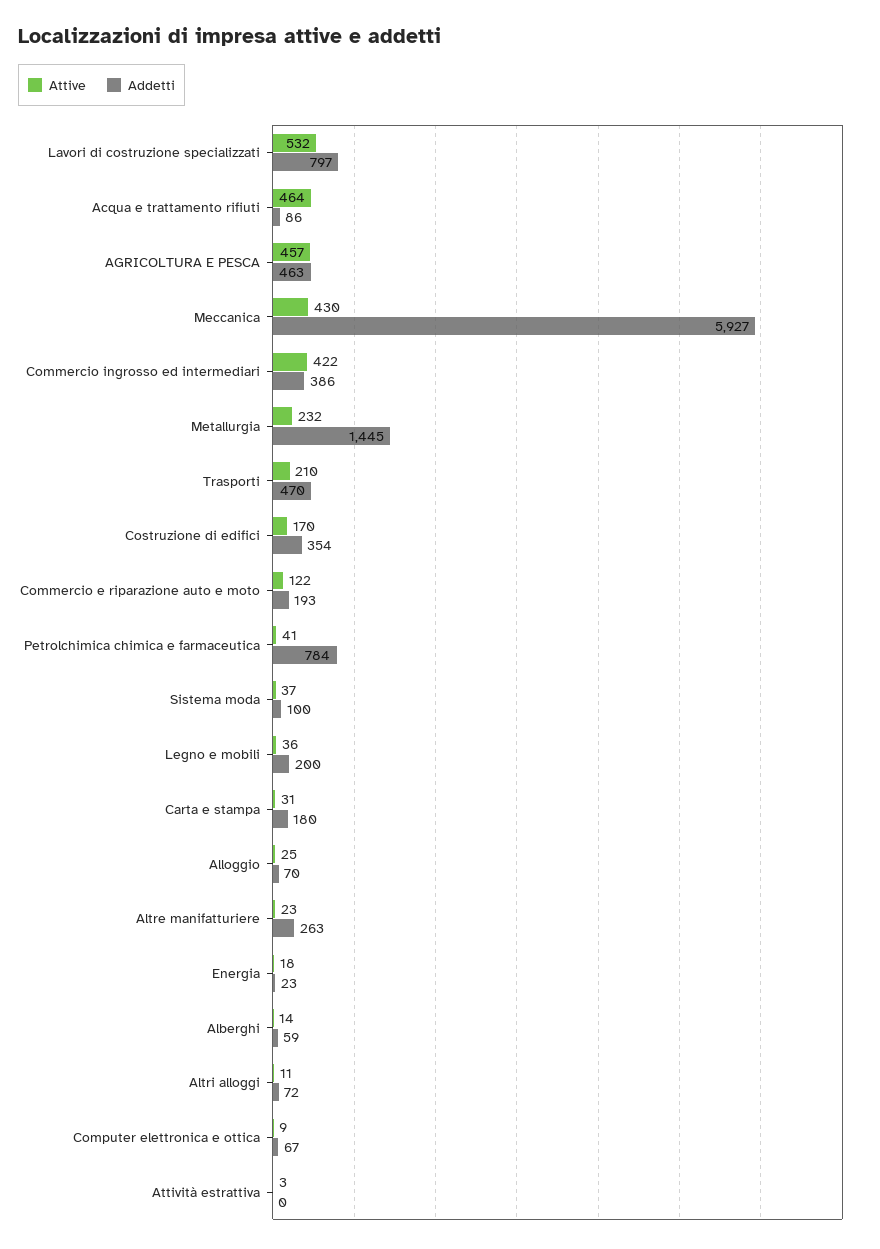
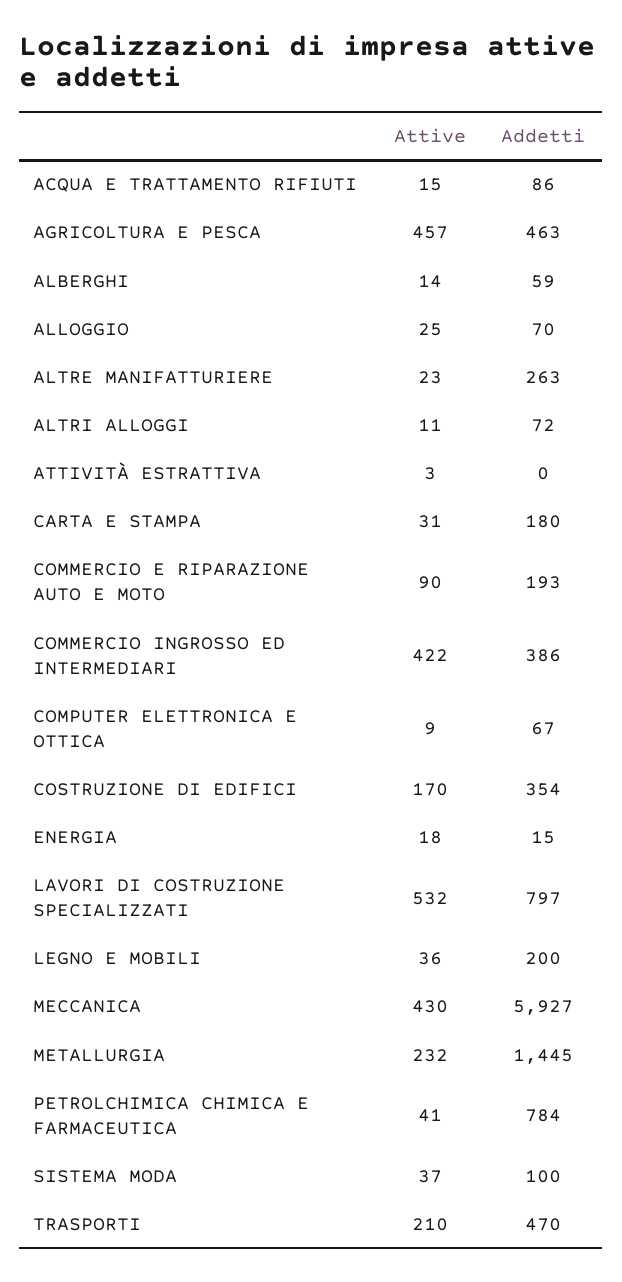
  {
    "Attive": {
      "Lavori di costruzione specializzati": 532,
-     "Acqua e trattamento rifiuti": 464,
+     "Acqua e trattamento rifiuti": 15,
      "AGRICOLTURA E PESCA": 457,
      "Meccanica": 430,
      "Commercio ingrosso ed intermediari": 422,
      "Metallurgia": 232,
      "Trasporti": 210,
      "Costruzione di edifici": 170,
-     "Commercio e riparazione auto e moto": 122,
+     "Commercio e riparazione auto e moto": 90,
      "Petrolchimica chimica e farmaceutica": 41,
      "Sistema moda": 37,
      "Legno e mobili": 36,
      "Carta e stampa": 31,
      "Alloggio": 25,
      "Altre manifatturiere": 23,
      "Energia": 18,
      "Alberghi": 14,
      "Altri alloggi": 11,
      "Computer elettronica e ottica": 9,
      "Attività estrattiva": 3
    },
    "Addetti": {
      "Lavori di costruzione specializzati": 797,
      "Acqua e trattamento rifiuti": 86,
      "AGRICOLTURA E PESCA": 463,
      "Meccanica": 5927,
      "Commercio ingrosso ed intermediari": 386,
      "Metallurgia": 1445,
      "Trasporti": 470,
      "Costruzione di edifici": 354,
      "Commercio e riparazione auto e moto": 193,
      "Petrolchimica chimica e farmaceutica": 784,
      "Sistema moda": 100,
      "Legno e mobili": 200,
      "Carta e stampa": 180,
      "Alloggio": 70,
      "Altre manifatturiere": 263,
-     "Energia": 23,
+     "Energia": 15,
      "Alberghi": 59,
      "Altri alloggi": 72,
      "Computer elettronica e ottica": 67,
      "Attività estrattiva": 0
    }
  }

